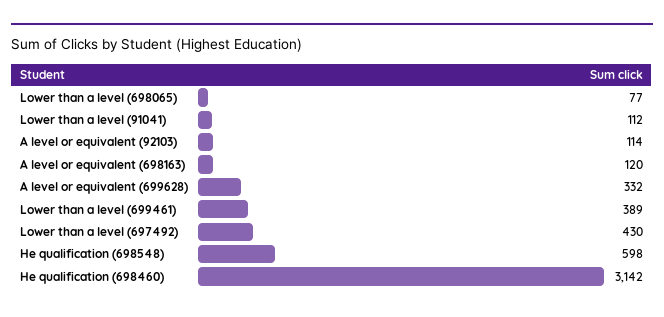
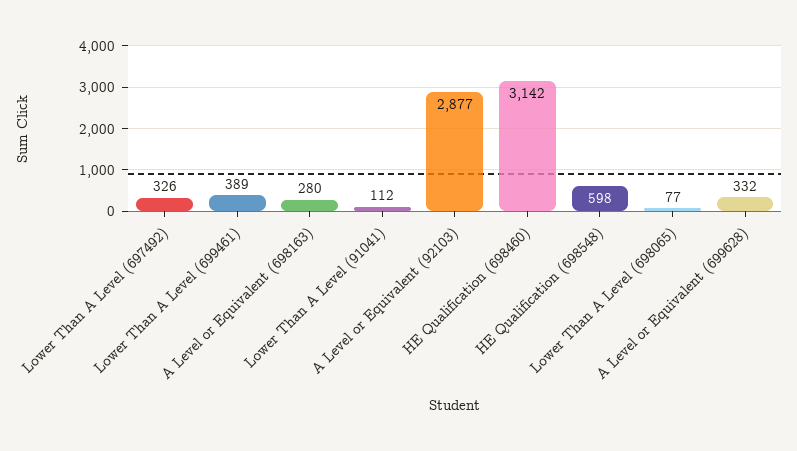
  {
    "Lower than a level (698065)": 77,
    "Lower than a level (91041)": 112,
-   "A level or equivalent (92103)": 114,
+   "A level or equivalent (92103)": 2877,
-   "A level or equivalent (698163)": 120,
+   "A level or equivalent (698163)": 280,
    "A level or equivalent (699628)": 332,
    "Lower than a level (699461)": 389,
-   "Lower than a level (697492)": 430,
+   "Lower than a level (697492)": 326,
    "He qualification (698548)": 598,
    "He qualification (698460)": 3142
  }

